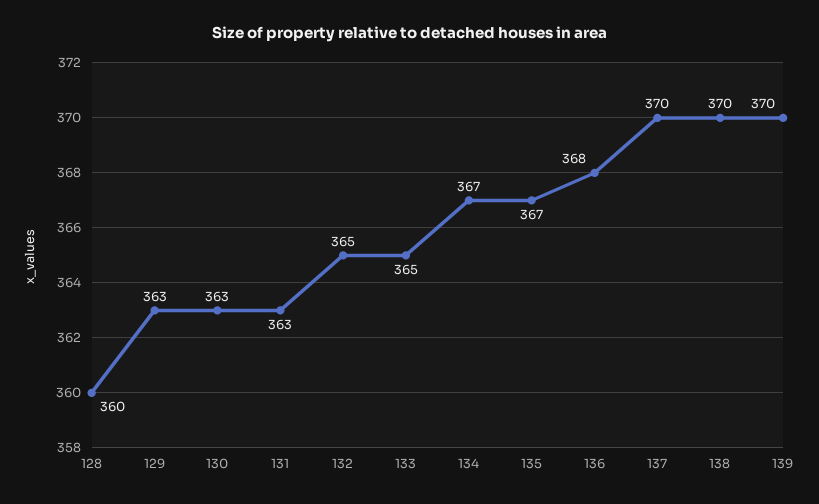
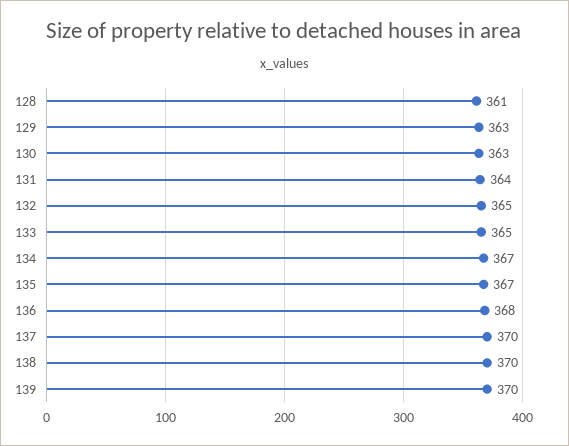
  {
-   "128": 360,
+   "128": 361,
    "129": 363,
    "130": 363,
-   "131": 363,
+   "131": 364,
    "132": 365,
    "133": 365,
    "134": 367,
    "135": 367,
    "136": 368,
    "137": 370,
    "138": 370,
    "139": 370
  }

